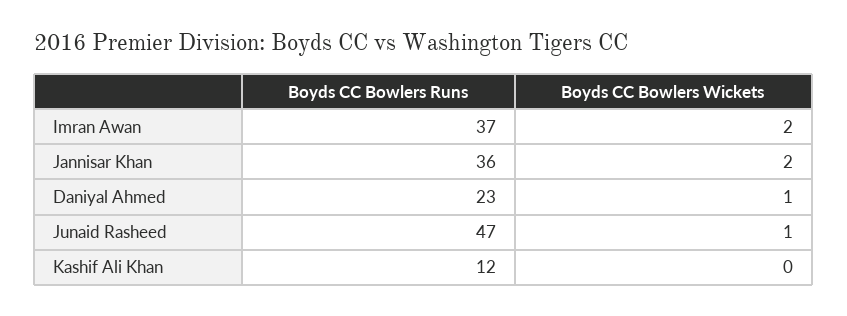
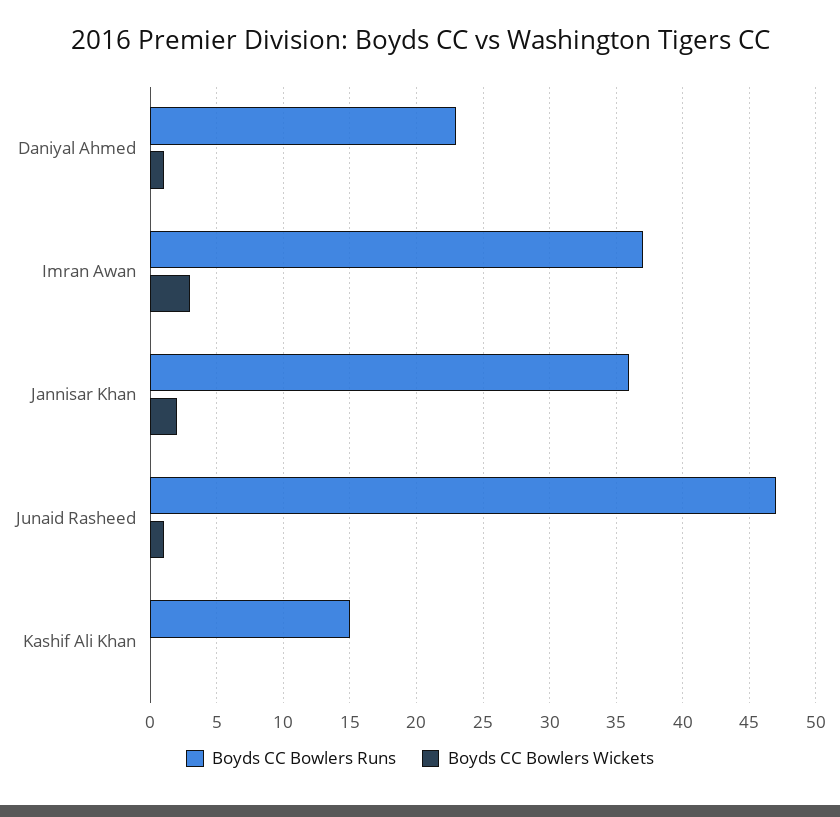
  {
    "Boyds CC Bowlers Runs": {
      "Imran Awan": 37,
      "Jannisar Khan": 36,
      "Daniyal Ahmed": 23,
      "Junaid Rasheed": 47,
-     "Kashif Ali Khan": 12
+     "Kashif Ali Khan": 15
    },
    "Boyds CC Bowlers Wickets": {
-     "Imran Awan": 2,
+     "Imran Awan": 3,
      "Jannisar Khan": 2,
      "Daniyal Ahmed": 1,
      "Junaid Rasheed": 1,
      "Kashif Ali Khan": 0
    }
  }

